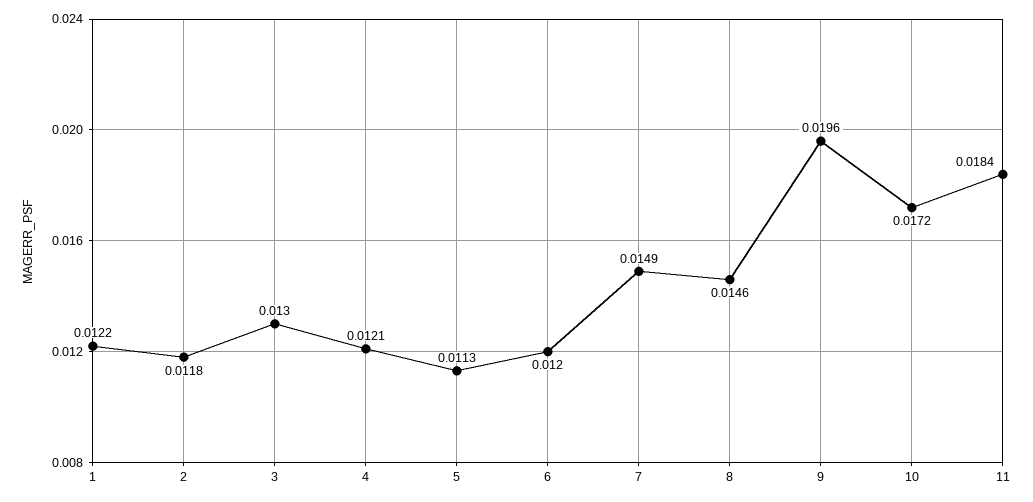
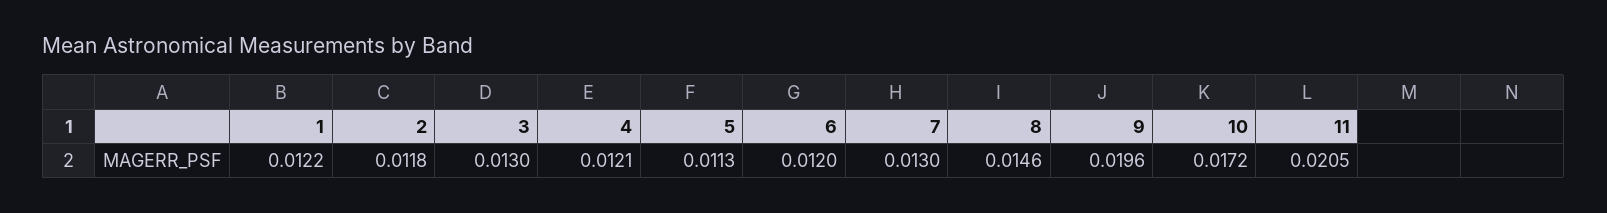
  {
    "1": 0.0122,
    "2": 0.0118,
    "3": 0.013,
    "4": 0.0121,
    "5": 0.0113,
    "6": 0.012,
-   "7": 0.0149,
+   "7": 0.013,
    "8": 0.0146,
    "9": 0.0196,
    "10": 0.0172,
-   "11": 0.0184
+   "11": 0.0205
  }

